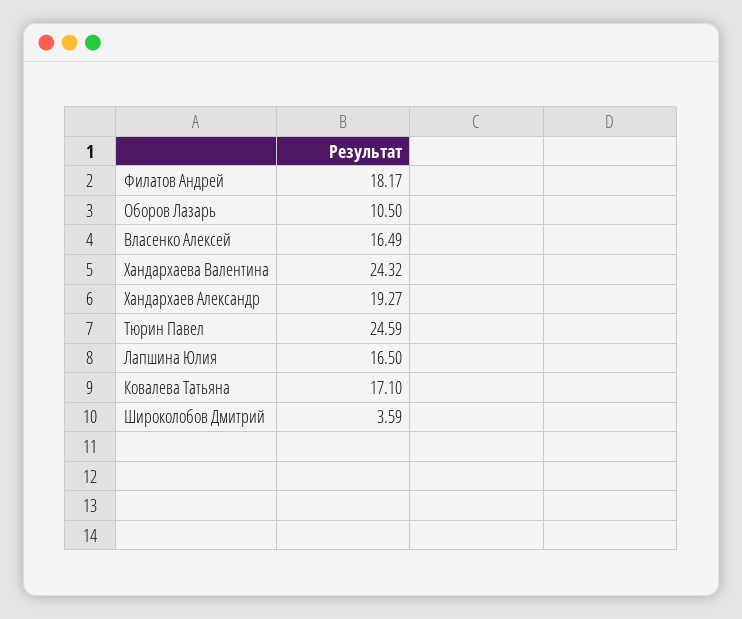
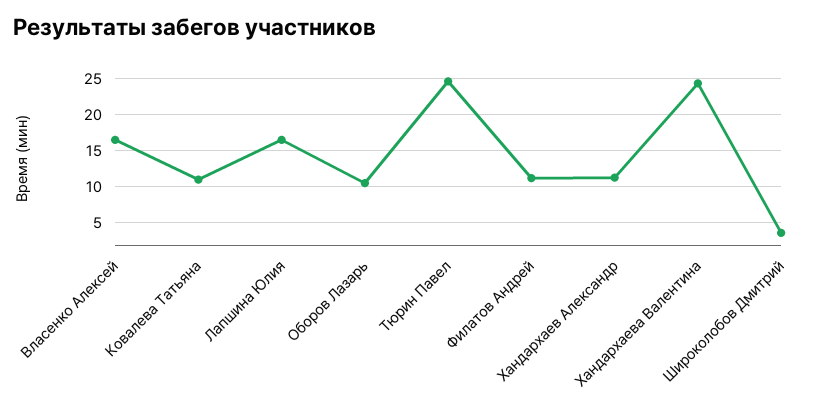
  {
-   "Филатов Андрей": 18.17,
+   "Филатов Андрей": 11,
    "Оборов Лазарь": 10.5,
    "Власенко Алексей": 16.49,
    "Хандархаева Валентина": 24.32,
-   "Хандархаев Александр": 19.27,
+   "Хандархаев Александр": 11,
    "Тюрин Павел": 24.59,
    "Лапшина Юлия": 16.5,
-   "Ковалева Татьяна": 17.1,
+   "Ковалева Татьяна": 11,
    "Широколобов Дмитрий": 3.59
  }

